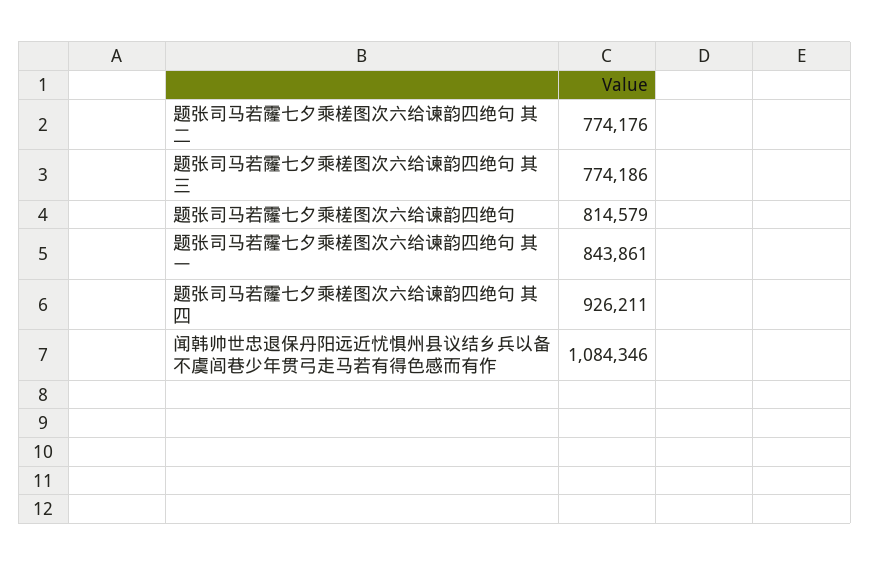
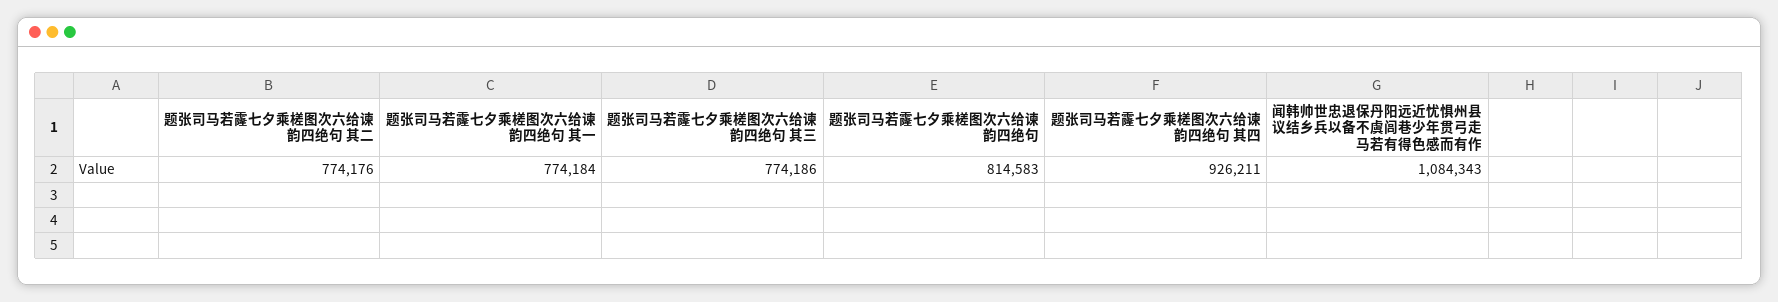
  {
    "题张司马若霳七夕乘槎图次六给谏韵四绝句 其二": 774176,
    "题张司马若霳七夕乘槎图次六给谏韵四绝句 其三": 774186,
-   "题张司马若霳七夕乘槎图次六给谏韵四绝句": 814579,
+   "题张司马若霳七夕乘槎图次六给谏韵四绝句": 814583,
-   "题张司马若霳七夕乘槎图次六给谏韵四绝句 其一": 843861,
+   "题张司马若霳七夕乘槎图次六给谏韵四绝句 其一": 774184,
    "题张司马若霳七夕乘槎图次六给谏韵四绝句 其四": 926211,
-   "闻韩帅世忠退保丹阳远近忧惧州县议结乡兵以备不虞闾巷少年贯弓走马若有得色感而有作": 1084346
+   "闻韩帅世忠退保丹阳远近忧惧州县议结乡兵以备不虞闾巷少年贯弓走马若有得色感而有作": 1084343
  }

